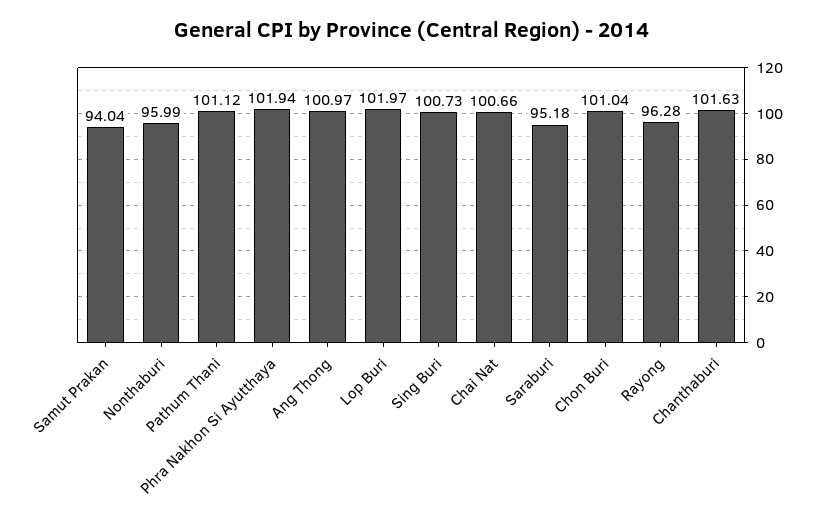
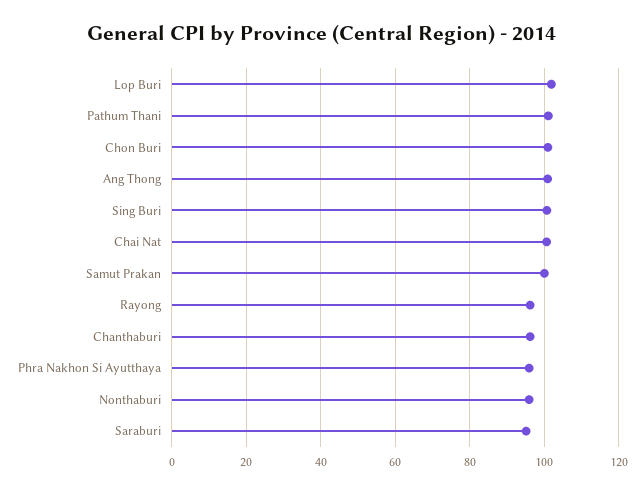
  {
-   "Samut Prakan": 94.04,
+   "Samut Prakan": 100,
    "Nonthaburi": 95.99,
    "Pathum Thani": 101.12,
-   "Phra Nakhon Si Ayutthaya": 101.94,
+   "Phra Nakhon Si Ayutthaya": 96,
    "Ang Thong": 100.97,
    "Lop Buri": 101.97,
    "Sing Buri": 100.73,
    "Chai Nat": 100.66,
    "Saraburi": 95.18,
    "Chon Buri": 101.04,
    "Rayong": 96.28,
-   "Chanthaburi": 101.63
+   "Chanthaburi": 96
  }

